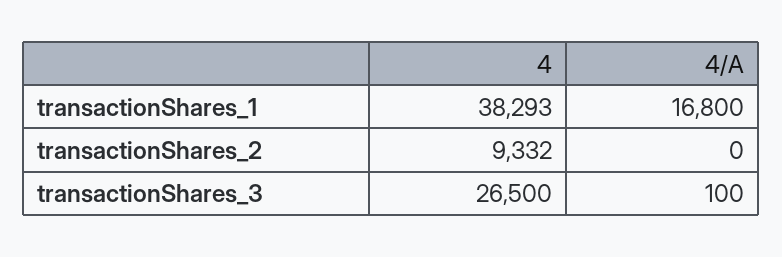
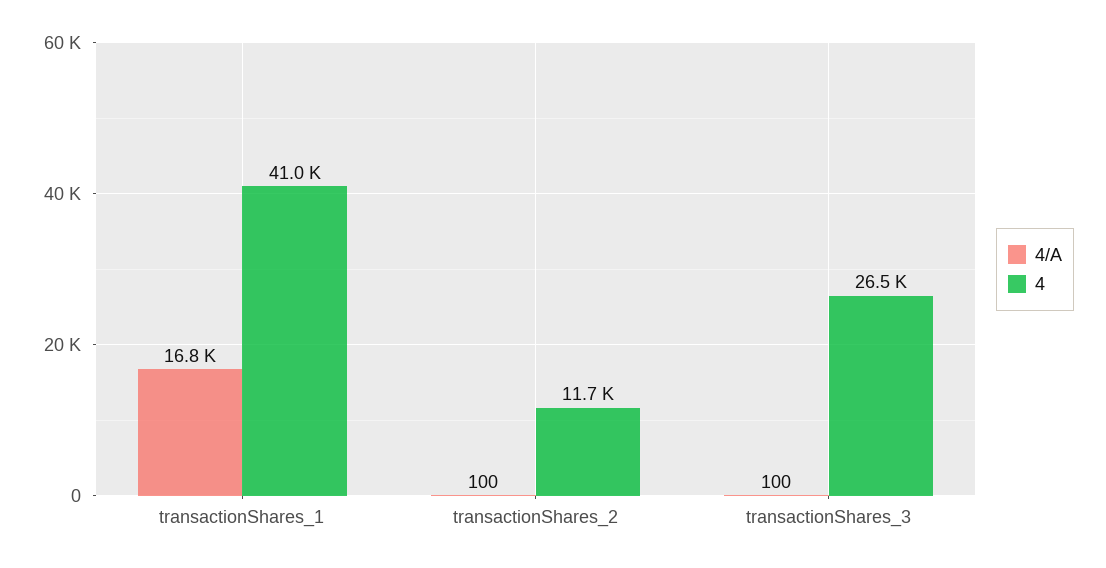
  {
    "4": {
-     "transactionShares_1": 38293,
+     "transactionShares_1": 41000,
-     "transactionShares_2": 9332,
+     "transactionShares_2": 11700,
      "transactionShares_3": 26500
    },
    "4/A": {
      "transactionShares_1": 16800,
-     "transactionShares_2": 0,
+     "transactionShares_2": 100,
      "transactionShares_3": 100
    }
  }

